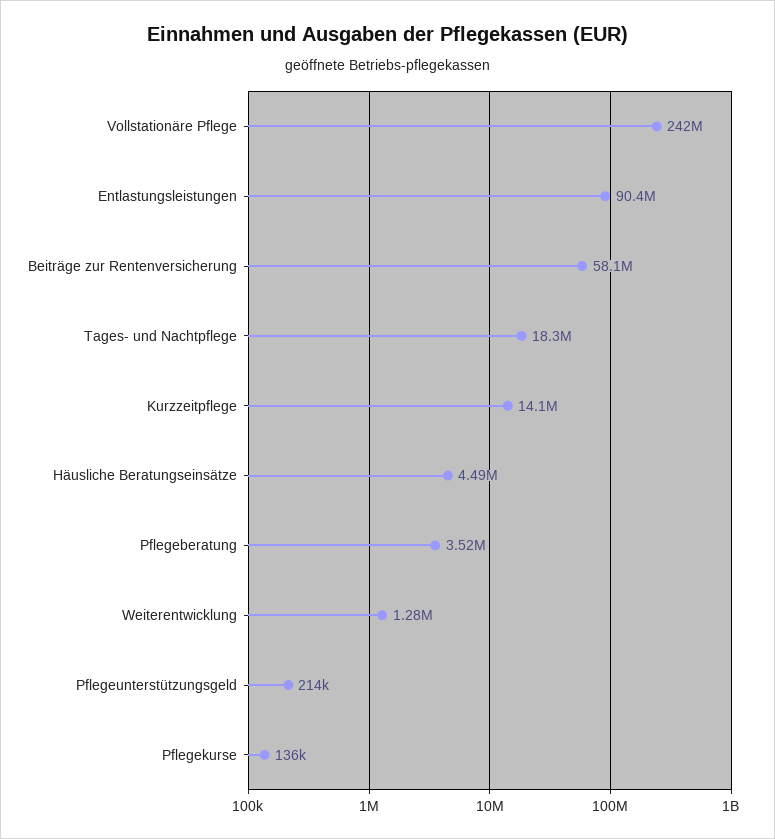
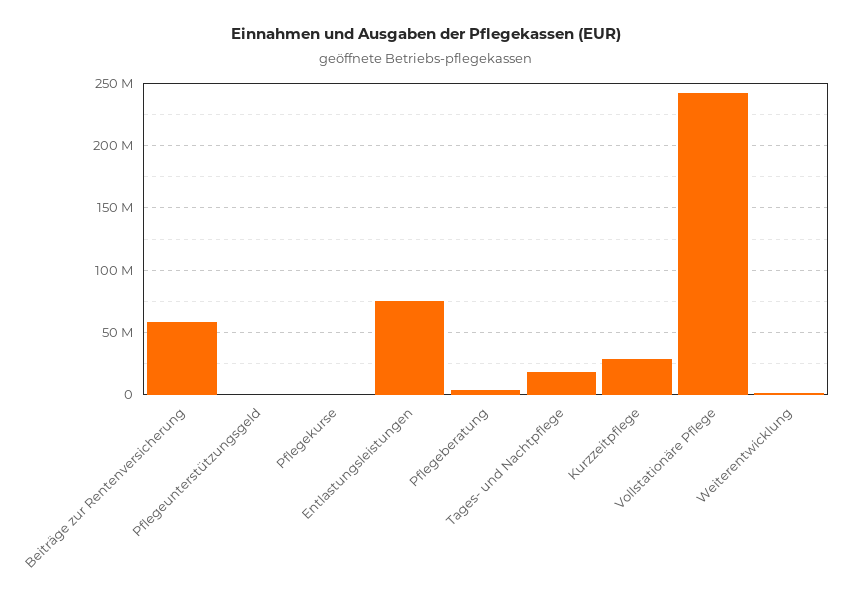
  {
    "Vollstationäre Pflege": 242000000,
-   "Entlastungsleistungen": 90400000,
+   "Entlastungsleistungen": 75000000,
    "Beiträge zur Rentenversicherung": 58100000,
    "Tages- und Nachtpflege": 18300000,
-   "Kurzzeitpflege": 14100000,
+   "Kurzzeitpflege": 30000000,
-   "Häusliche Beratungseinsätze": 4490000,
    "Pflegeberatung": 3520000,
    "Weiterentwicklung": 1280000,
    "Pflegeunterstützungsgeld": 214000,
    "Pflegekurse": 136000
  }

